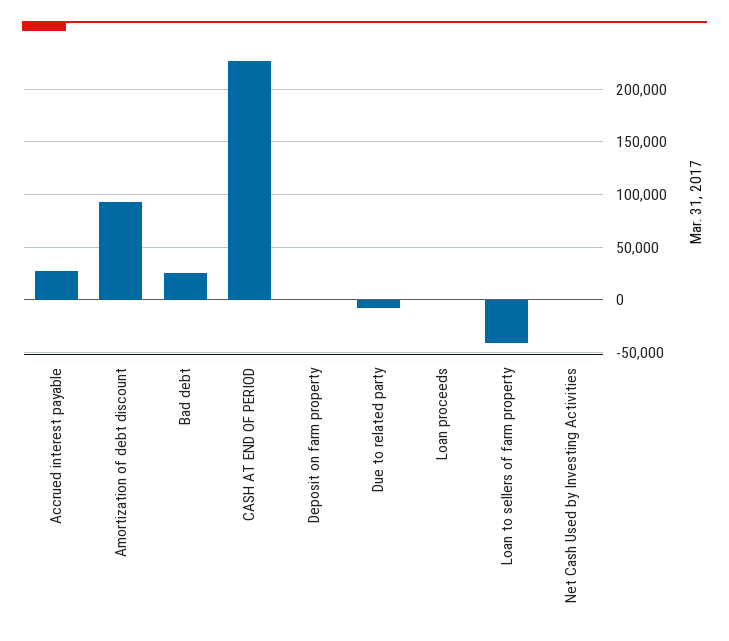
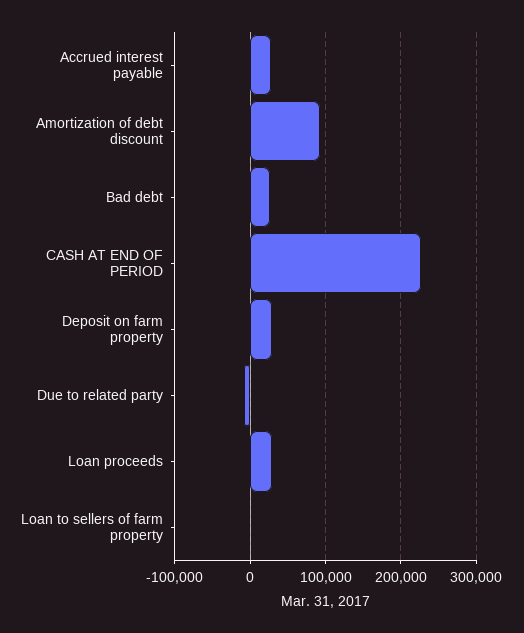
  {
    "Accrued interest payable": 30000,
    "Amortization of debt discount": 90000,
    "Bad debt": 30000,
    "CASH AT END OF PERIOD": 230000,
-   "Deposit on farm property": 0,
+   "Deposit on farm property": 30000,
    "Due to related party": -10000,
-   "Loan proceeds": 0,
+   "Loan proceeds": 30000,
-   "Loan to sellers of farm property": -40000,
+   "Loan to sellers of farm property": 0
-   "Net Cash Used by Investing Activities": 0
  }

